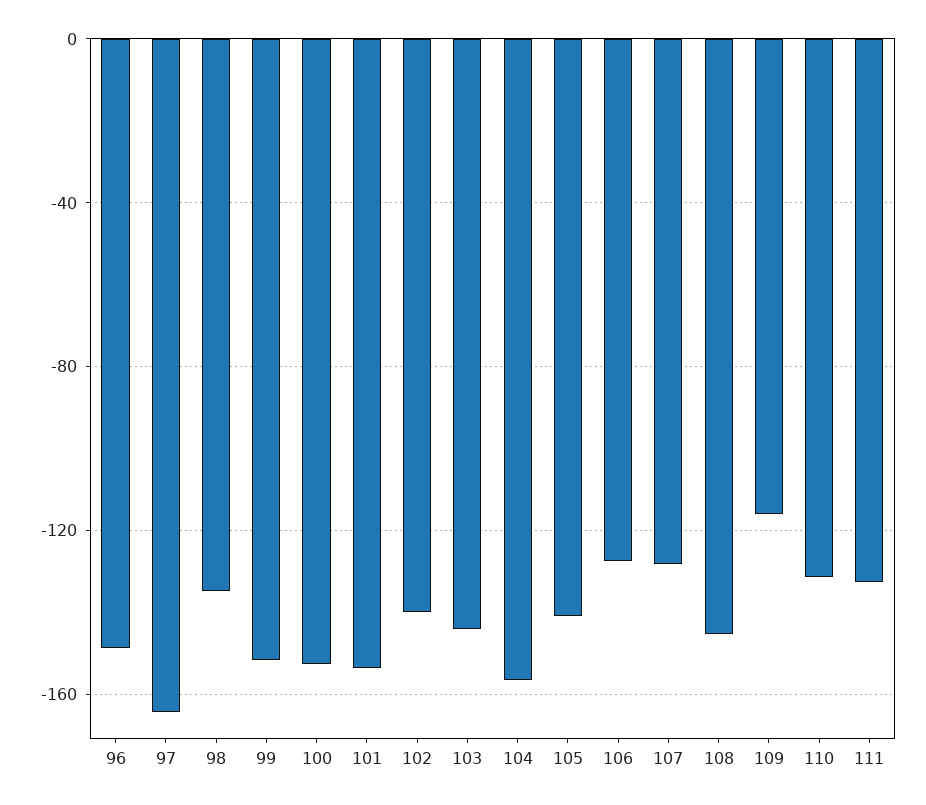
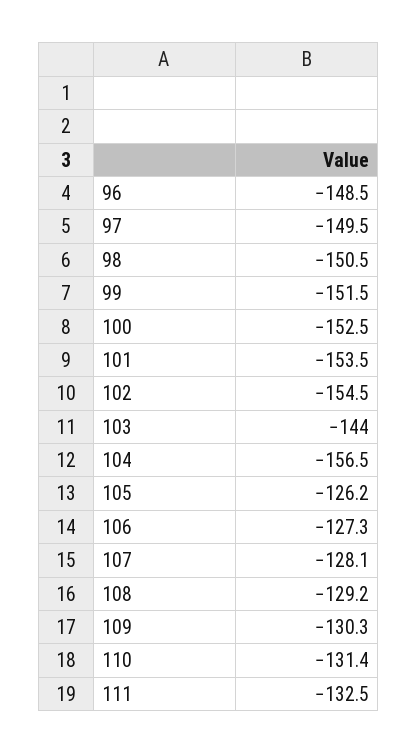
  {
    "96": -148.5,
-   "97": -165,
+   "97": -149.5,
-   "98": -135,
+   "98": -150.5,
    "99": -151.5,
    "100": -152.5,
    "101": -153.5,
-   "102": -140,
+   "102": -154.5,
    "103": -144,
    "104": -156.5,
-   "105": -140,
+   "105": -126.2,
    "106": -127.3,
    "107": -128.1,
-   "108": -145,
+   "108": -129.2,
-   "109": -115,
+   "109": -130.3,
    "110": -131.4,
    "111": -132.5
  }

